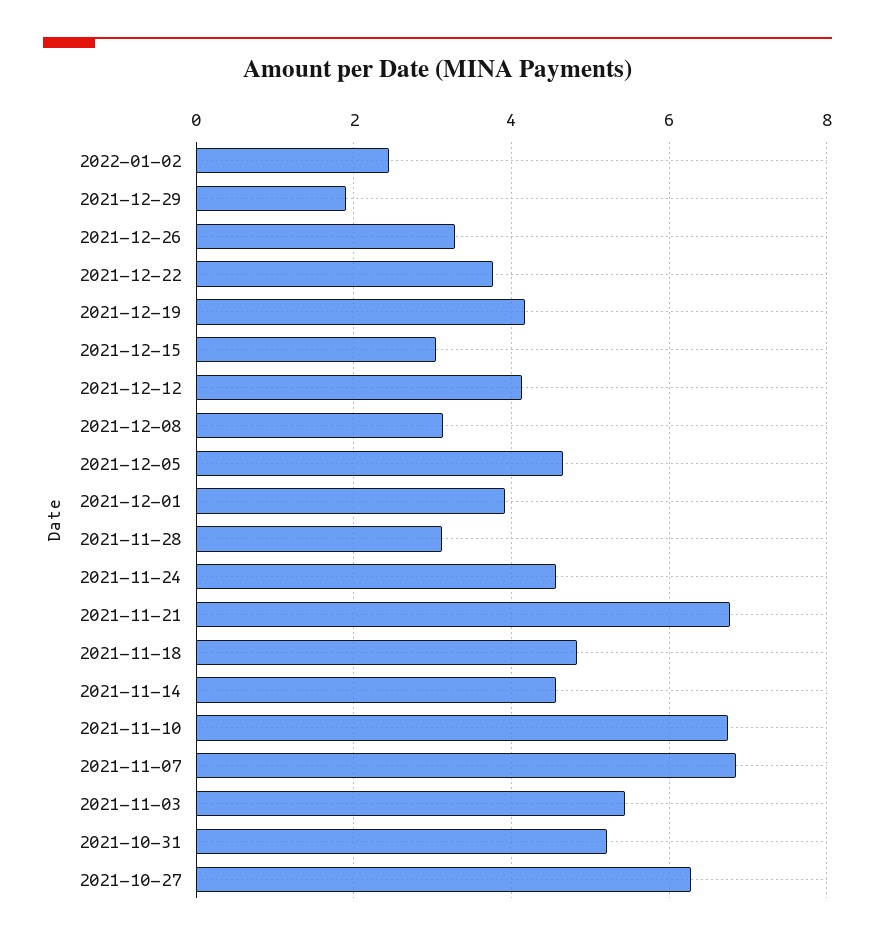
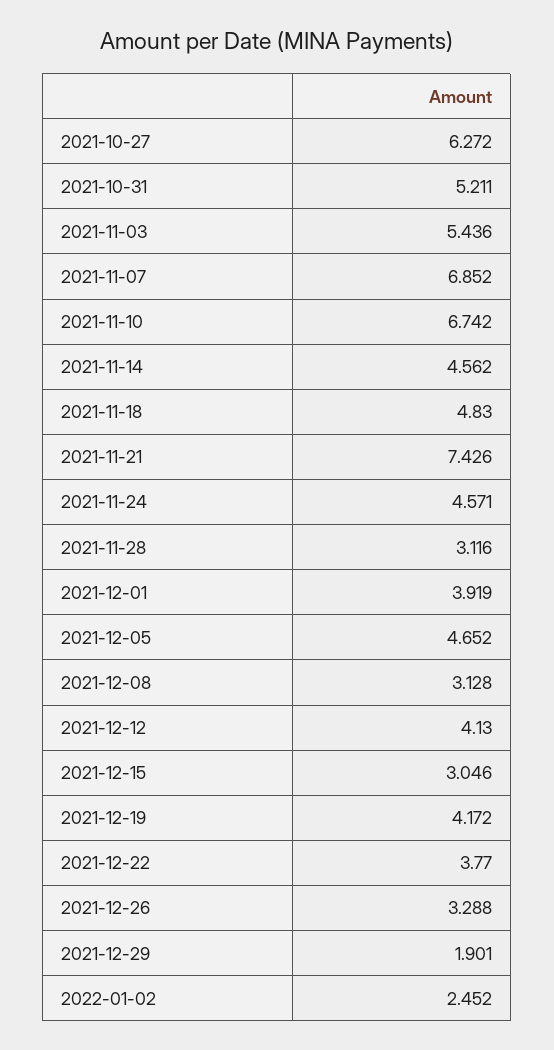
  {
    "2022-01-02": 2.452,
    "2021-12-29": 1.901,
    "2021-12-26": 3.288,
    "2021-12-22": 3.77,
    "2021-12-19": 4.172,
    "2021-12-15": 3.046,
    "2021-12-12": 4.13,
    "2021-12-08": 3.128,
    "2021-12-05": 4.652,
    "2021-12-01": 3.919,
    "2021-11-28": 3.116,
    "2021-11-24": 4.571,
-   "2021-11-21": 6.8,
+   "2021-11-21": 7.426,
    "2021-11-18": 4.83,
    "2021-11-14": 4.562,
    "2021-11-10": 6.742,
    "2021-11-07": 6.852,
    "2021-11-03": 5.436,
    "2021-10-31": 5.211,
    "2021-10-27": 6.272
  }

